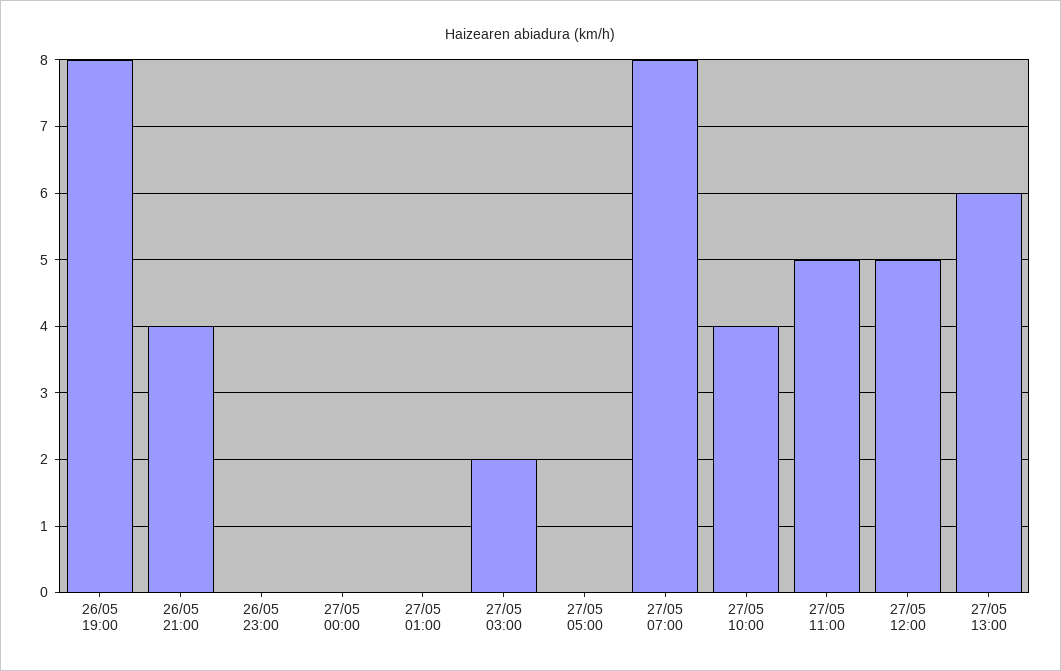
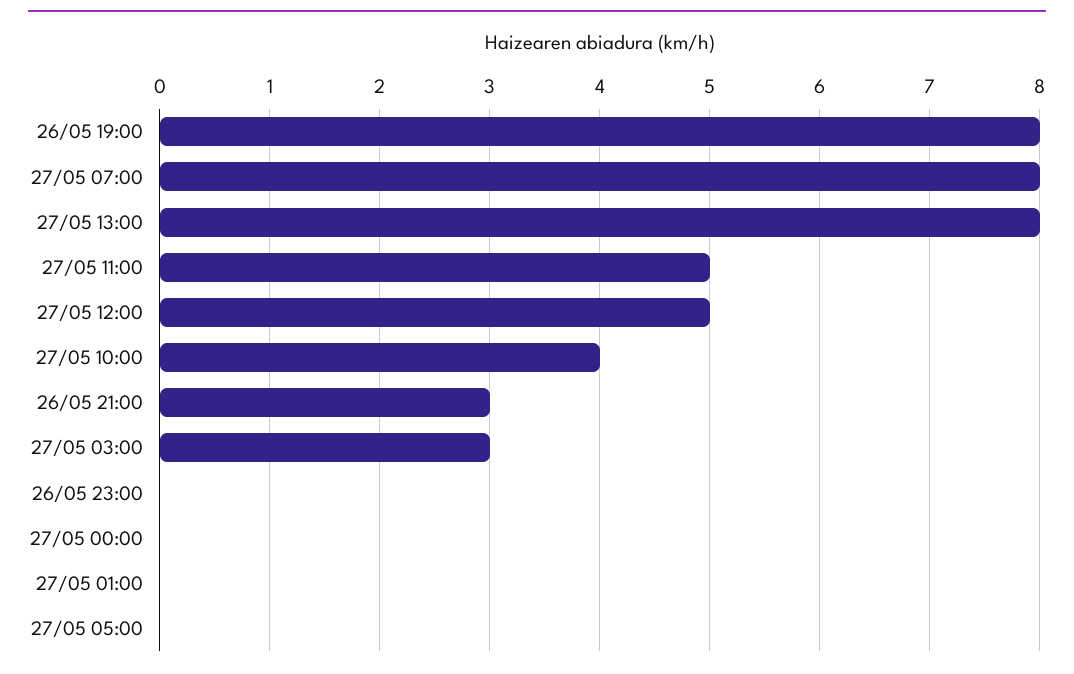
  {
    "26/05 19:00": 8,
-   "26/05 21:00": 4,
+   "26/05 21:00": 3,
    "26/05 23:00": 0,
    "27/05 00:00": 0,
    "27/05 01:00": 0,
-   "27/05 03:00": 2,
+   "27/05 03:00": 3,
    "27/05 05:00": 0,
    "27/05 07:00": 8,
    "27/05 10:00": 4,
    "27/05 11:00": 5,
    "27/05 12:00": 5,
-   "27/05 13:00": 6
+   "27/05 13:00": 8
  }

